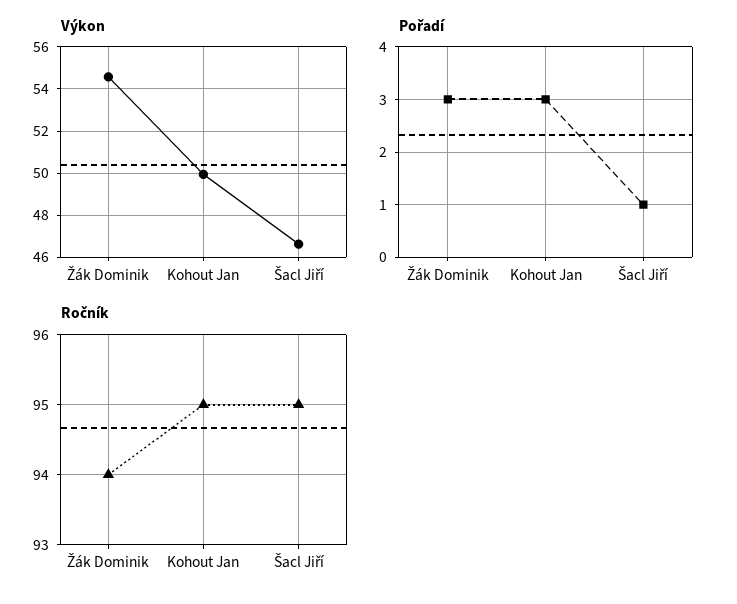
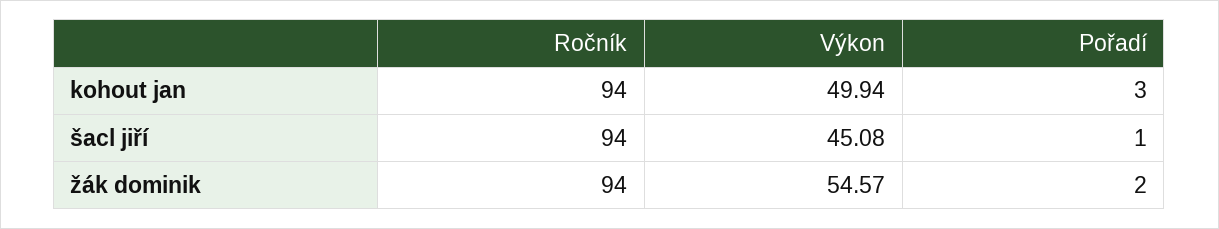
  {
    "Výkon": {
      "Žák Dominik": 54.57,
      "Kohout Jan": 49.94,
-     "Šacl Jiří": 46.5
+     "Šacl Jiří": 45.08
    },
    "Pořadí": {
-     "Žák Dominik": 3,
+     "Žák Dominik": 2,
      "Kohout Jan": 3,
      "Šacl Jiří": 1
    },
    "Ročník": {
      "Žák Dominik": 94,
-     "Kohout Jan": 95,
+     "Kohout Jan": 94,
-     "Šacl Jiří": 95
+     "Šacl Jiří": 94
    }
  }

